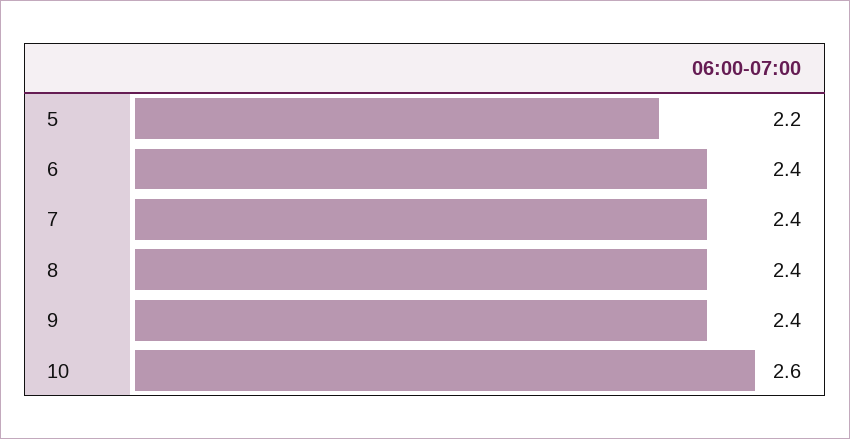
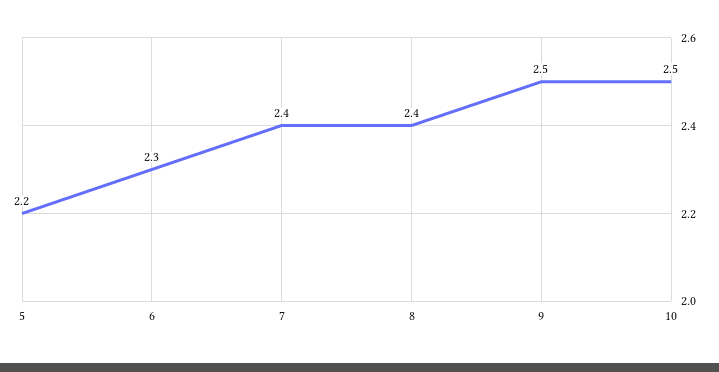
  {
    "5": 2.2,
-   "6": 2.4,
+   "6": 2.3,
    "7": 2.4,
    "8": 2.4,
-   "9": 2.4,
+   "9": 2.5,
-   "10": 2.6
+   "10": 2.5
  }

